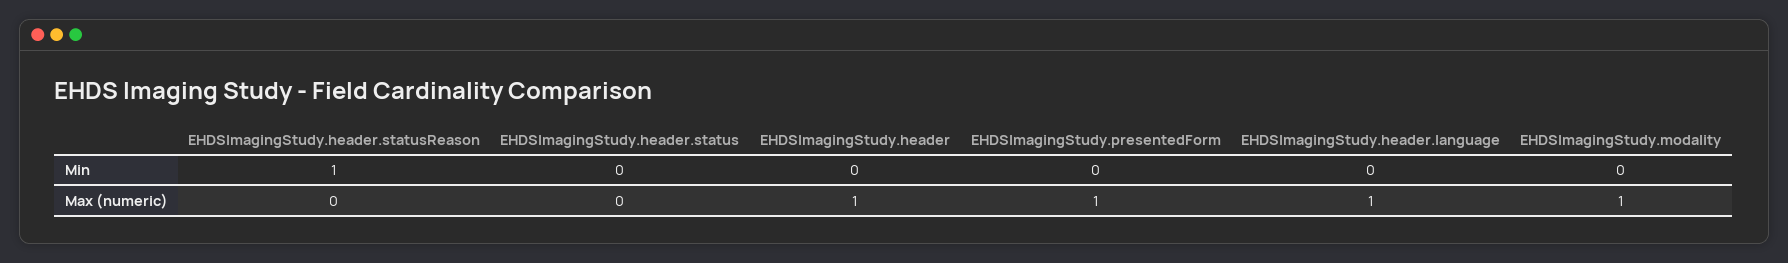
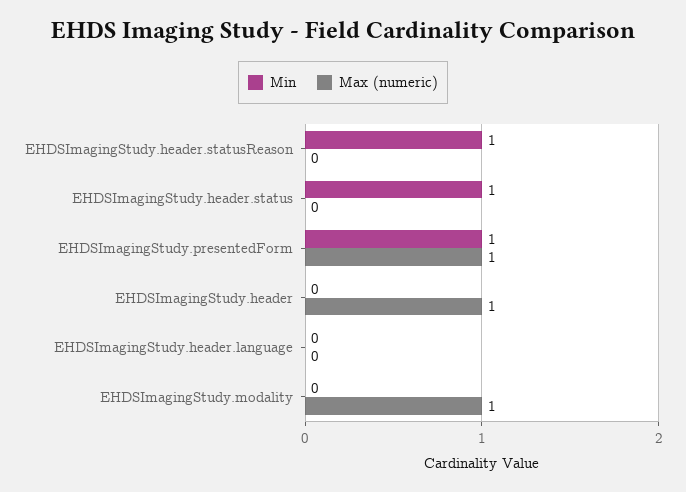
  {
    "Min": {
      "EHDSImagingStudy.header.statusReason": 1,
-     "EHDSImagingStudy.header.status": 0,
+     "EHDSImagingStudy.header.status": 1,
      "EHDSImagingStudy.header": 0,
-     "EHDSImagingStudy.presentedForm": 0,
+     "EHDSImagingStudy.presentedForm": 1,
      "EHDSImagingStudy.header.language": 0,
      "EHDSImagingStudy.modality": 0
    },
    "Max (numeric)": {
      "EHDSImagingStudy.header.statusReason": 0,
      "EHDSImagingStudy.header.status": 0,
      "EHDSImagingStudy.header": 1,
      "EHDSImagingStudy.presentedForm": 1,
-     "EHDSImagingStudy.header.language": 1,
+     "EHDSImagingStudy.header.language": 0,
      "EHDSImagingStudy.modality": 1
    }
  }

